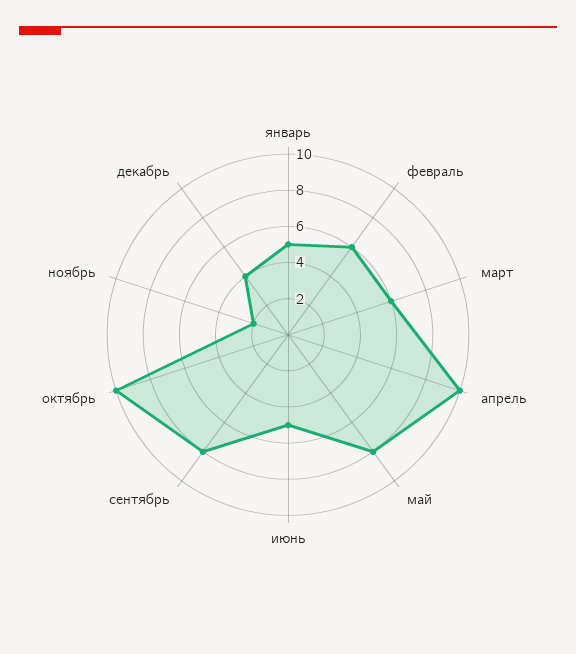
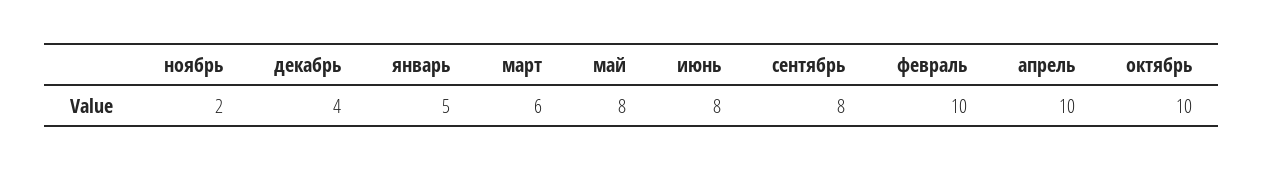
  {
    "январь": 5,
-   "февраль": 6,
+   "февраль": 10,
    "март": 6,
    "апрель": 10,
    "май": 8,
-   "июнь": 5,
+   "июнь": 8,
    "сентябрь": 8,
    "октябрь": 10,
    "ноябрь": 2,
    "декабрь": 4
  }

